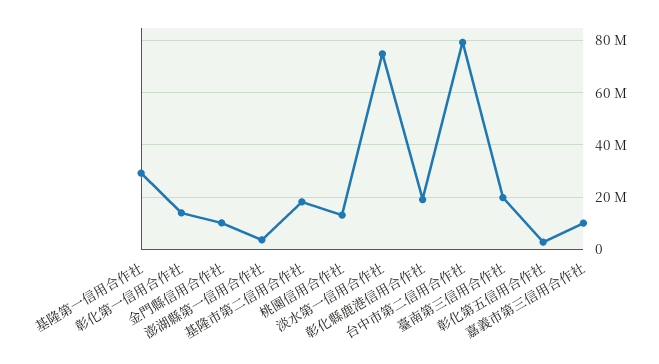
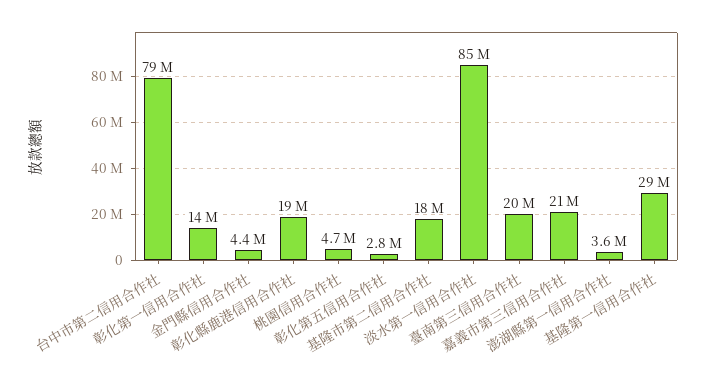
  {
    "基隆第一信用合作社": 29000000,
    "彰化第一信用合作社": 14000000,
-   "金門縣信用合作社": 10000000,
+   "金門縣信用合作社": 4400000,
    "澎湖縣第一信用合作社": 3600000,
    "基隆市第二信用合作社": 18000000,
-   "桃園信用合作社": 12500000,
+   "桃園信用合作社": 4700000,
-   "淡水第一信用合作社": 75000000,
+   "淡水第一信用合作社": 85000000,
    "彰化縣鹿港信用合作社": 19000000,
    "台中市第二信用合作社": 79000000,
    "臺南第三信用合作社": 20000000,
    "彰化第五信用合作社": 2800000,
-   "嘉義市第三信用合作社": 10000000
+   "嘉義市第三信用合作社": 21000000
  }

